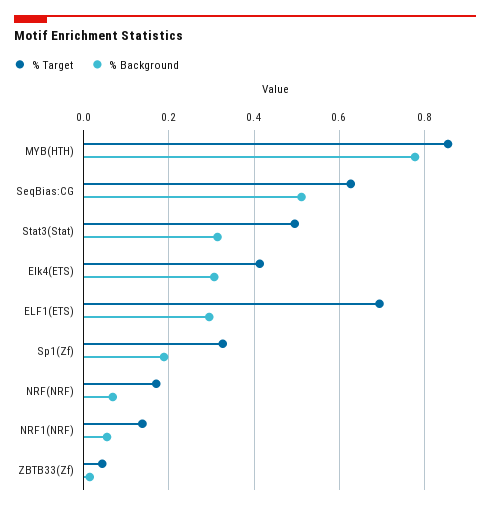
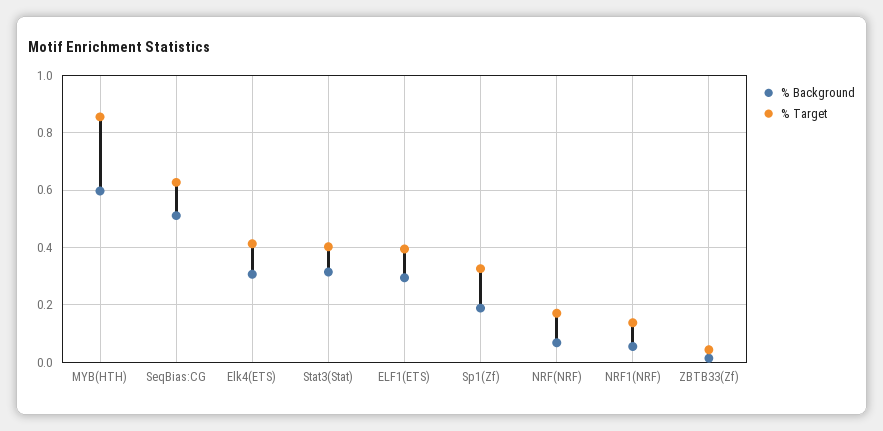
  {
    "% Target": {
      "MYB(HTH)": 0.86,
      "SeqBias:CG": 0.62,
-     "Stat3(Stat)": 0.5,
+     "Stat3(Stat)": 0.4,
      "Elk4(ETS)": 0.42,
-     "ELF1(ETS)": 0.7,
+     "ELF1(ETS)": 0.4,
      "Sp1(Zf)": 0.32,
      "NRF(NRF)": 0.18,
      "NRF1(NRF)": 0.14,
      "ZBTB33(Zf)": 0.04
    },
    "% Background": {
-     "MYB(HTH)": 0.78,
+     "MYB(HTH)": 0.6,
      "SeqBias:CG": 0.52,
      "Stat3(Stat)": 0.32,
      "Elk4(ETS)": 0.3,
      "ELF1(ETS)": 0.3,
      "Sp1(Zf)": 0.18,
      "NRF(NRF)": 0.06,
      "NRF1(NRF)": 0.06,
      "ZBTB33(Zf)": 0.02
    }
  }

